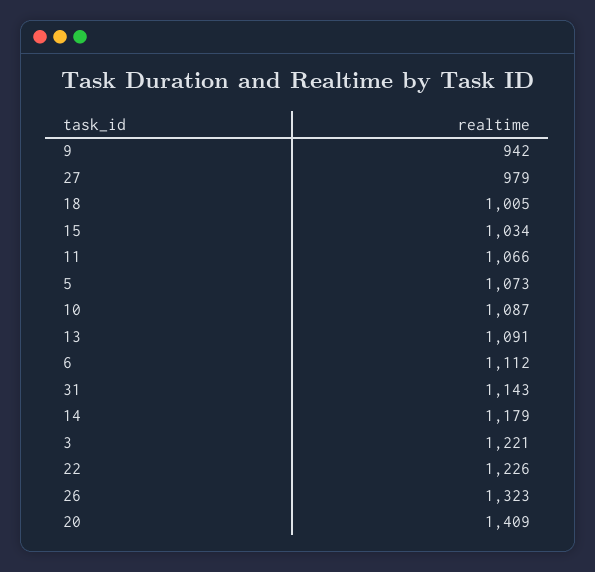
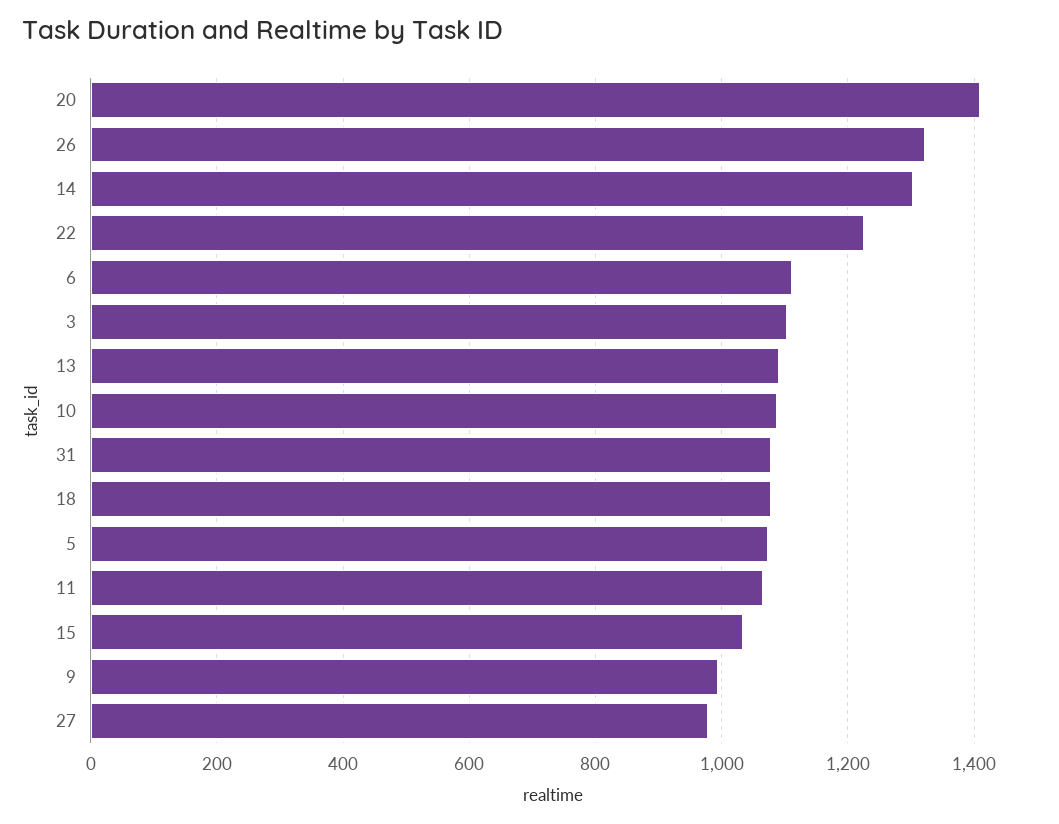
  {
-   "9": 942,
+   "9": 1000,
    "27": 979,
-   "18": 1005,
+   "18": 1080,
    "15": 1034,
    "11": 1066,
    "5": 1073,
    "10": 1087,
    "13": 1091,
    "6": 1112,
-   "31": 1143,
+   "31": 1080,
-   "14": 1179,
+   "14": 1300,
-   "3": 1221,
+   "3": 1100,
    "22": 1226,
    "26": 1323,
    "20": 1409
  }

